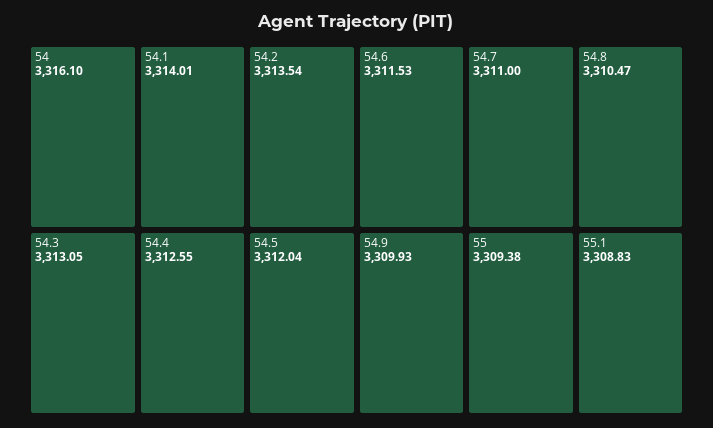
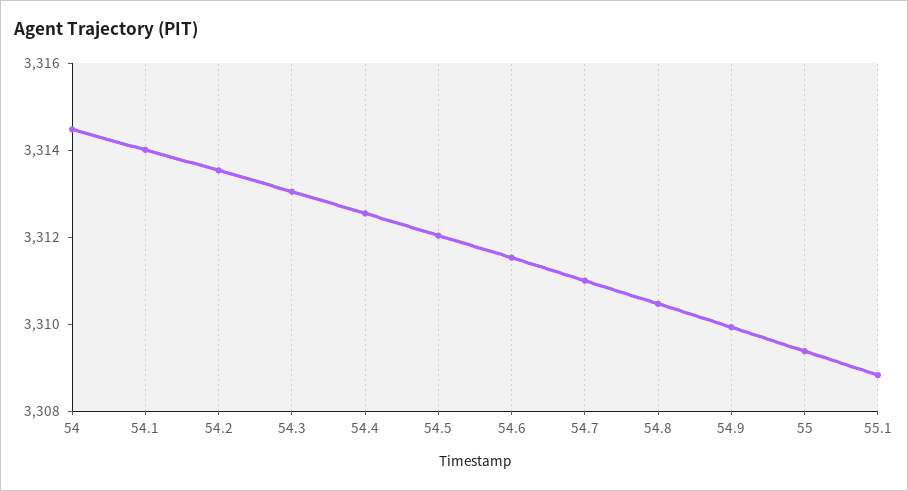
  {
-   "54": 3316.1,
+   "54": 3314.5,
    "54.1": 3314.01,
    "54.2": 3313.54,
    "54.3": 3313.05,
    "54.4": 3312.55,
    "54.5": 3312.04,
    "54.6": 3311.53,
    "54.7": 3311,
    "54.8": 3310.47,
    "54.9": 3309.93,
    "55": 3309.38,
    "55.1": 3308.83
  }

